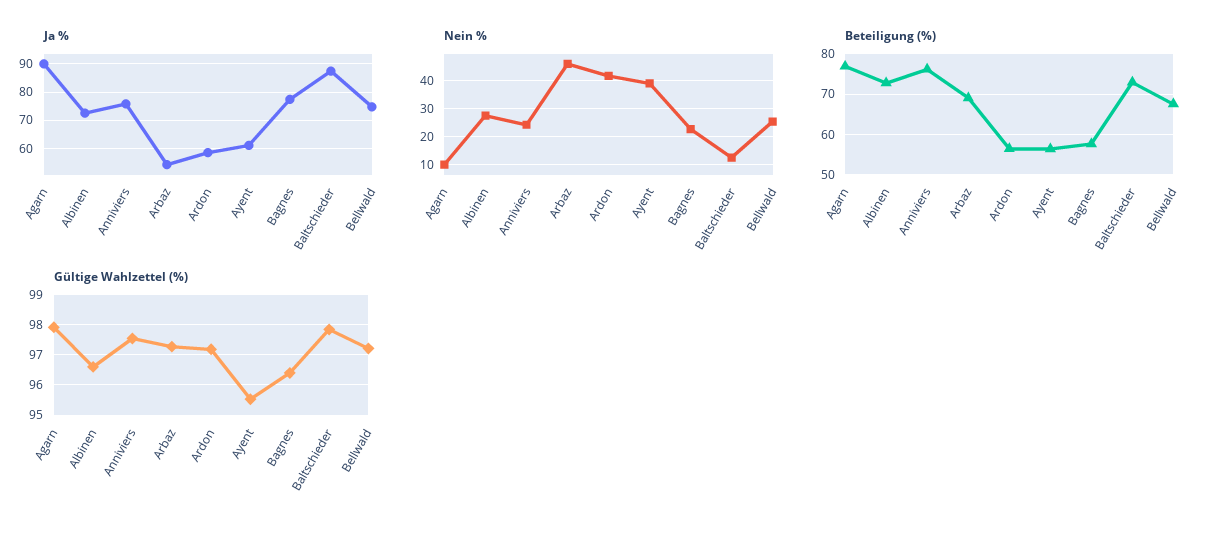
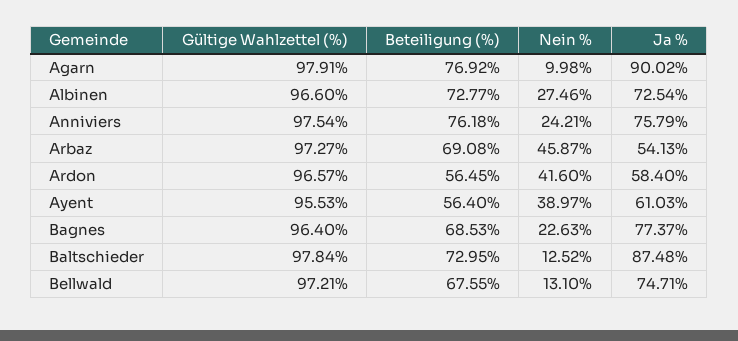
  {
    "Ja %": {
      "Agarn": 90.02,
      "Albinen": 72.54,
      "Anniviers": 75.79,
      "Arbaz": 54.13,
      "Ardon": 58.4,
      "Ayent": 61.03,
      "Bagnes": 77.37,
      "Baltschieder": 87.48,
      "Bellwald": 74.71
    },
    "Nein %": {
      "Agarn": 9.98,
      "Albinen": 27.46,
      "Anniviers": 24.21,
      "Arbaz": 45.87,
      "Ardon": 41.6,
      "Ayent": 38.97,
      "Bagnes": 22.63,
      "Baltschieder": 12.52,
-     "Bellwald": 25
+     "Bellwald": 13.1
    },
    "Beteiligung (%)": {
      "Agarn": 76.92,
      "Albinen": 72.77,
      "Anniviers": 76.18,
      "Arbaz": 69.08,
      "Ardon": 56.45,
      "Ayent": 56.4,
-     "Bagnes": 58,
+     "Bagnes": 68.53,
      "Baltschieder": 72.95,
      "Bellwald": 67.55
    },
    "Gültige Wahlzettel (%)": {
      "Agarn": 97.91,
      "Albinen": 96.6,
      "Anniviers": 97.54,
      "Arbaz": 97.27,
-     "Ardon": 97.2,
+     "Ardon": 96.57,
      "Ayent": 95.53,
      "Bagnes": 96.4,
      "Baltschieder": 97.84,
      "Bellwald": 97.21
    }
  }

